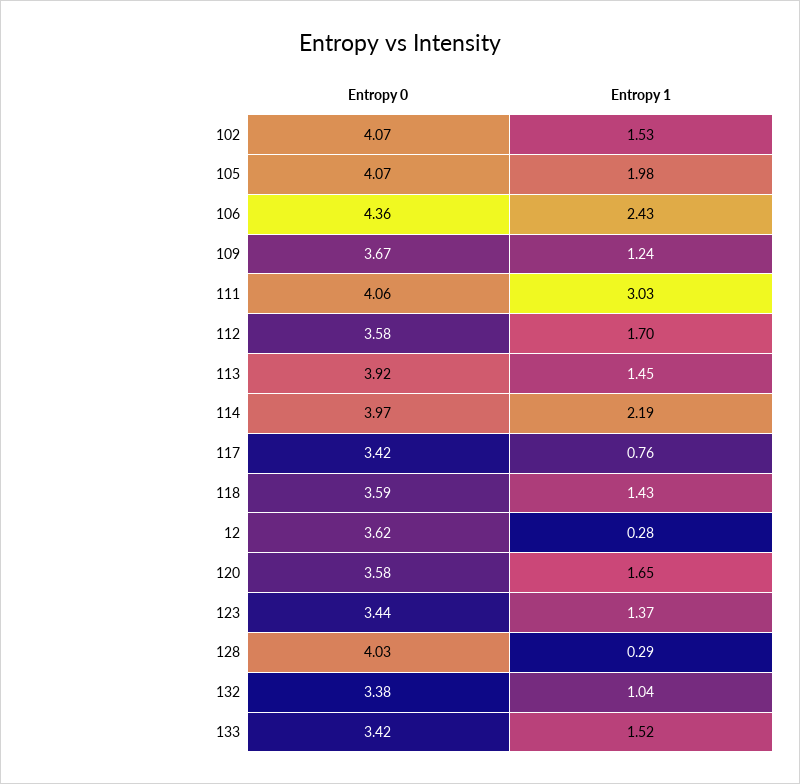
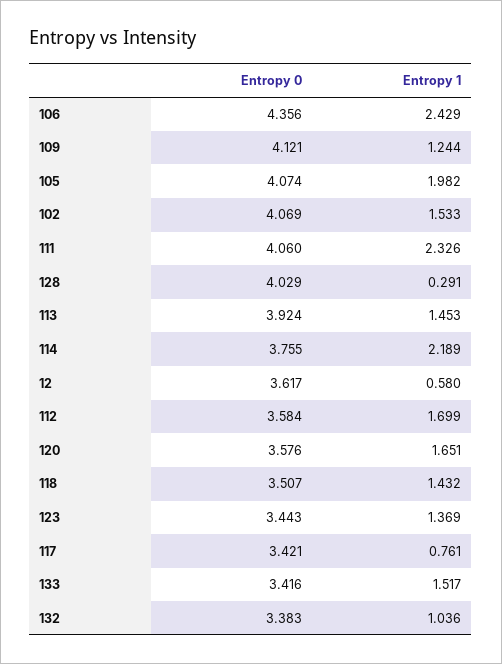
  {
    "Entropy 0": {
      "102": 4.069,
      "105": 4.074,
      "106": 4.356,
-     "109": 3.67,
+     "109": 4.121,
      "111": 4.06,
      "112": 3.584,
      "113": 3.924,
-     "114": 3.97,
+     "114": 3.755,
      "117": 3.421,
-     "118": 3.59,
+     "118": 3.507,
      "12": 3.617,
      "120": 3.576,
      "123": 3.443,
      "128": 4.029,
      "132": 3.383,
      "133": 3.416
    },
    "Entropy 1": {
      "102": 1.533,
      "105": 1.982,
      "106": 2.429,
      "109": 1.244,
-     "111": 3.03,
+     "111": 2.326,
      "112": 1.699,
      "113": 1.453,
      "114": 2.189,
      "117": 0.761,
      "118": 1.432,
-     "12": 0.28,
+     "12": 0.58,
      "120": 1.651,
      "123": 1.369,
      "128": 0.291,
      "132": 1.036,
      "133": 1.517
    }
  }

